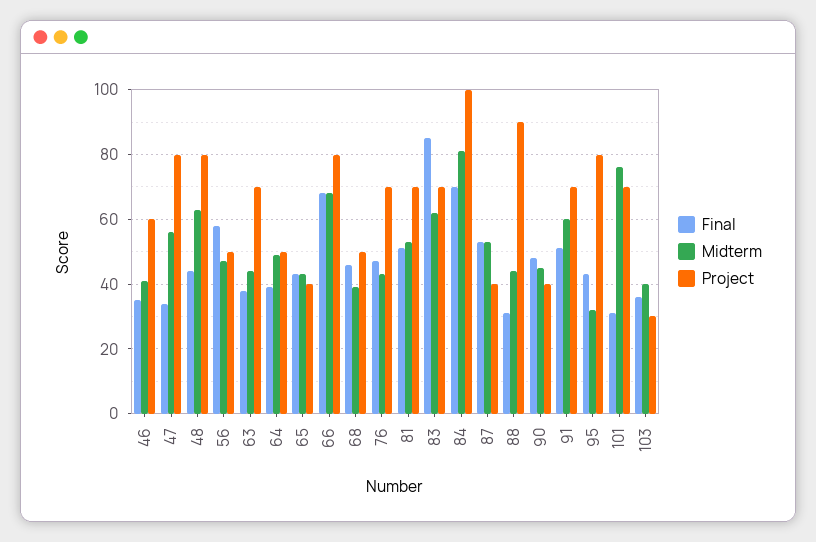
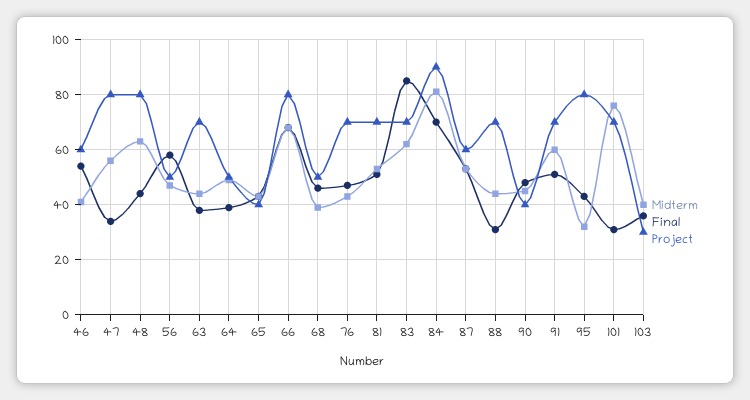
  {
    "Final": {
-     "46": 35,
+     "46": 55,
      "47": 35,
      "48": 45,
      "56": 60,
      "63": 40,
      "64": 40,
      "65": 45,
      "66": 70,
      "68": 45,
      "76": 45,
      "81": 50,
      "83": 85,
      "84": 70,
      "87": 55,
      "88": 30,
      "90": 50,
      "91": 50,
      "95": 45,
      "101": 30,
      "103": 35
    },
    "Midterm": {
      "46": 40,
      "47": 55,
      "48": 65,
      "56": 45,
      "63": 45,
      "64": 50,
      "65": 45,
      "66": 70,
      "68": 40,
      "76": 45,
      "81": 55,
      "83": 60,
      "84": 80,
      "87": 55,
      "88": 45,
      "90": 45,
      "91": 60,
      "95": 30,
      "101": 75,
      "103": 40
    },
    "Project": {
      "46": 60,
      "47": 80,
      "48": 80,
      "56": 50,
      "63": 70,
      "64": 50,
      "65": 40,
      "66": 80,
      "68": 50,
      "76": 70,
      "81": 70,
      "83": 70,
-     "84": 100,
+     "84": 90,
-     "87": 40,
+     "87": 60,
-     "88": 90,
+     "88": 70,
      "90": 40,
      "91": 70,
      "95": 80,
      "101": 70,
      "103": 30
    }
  }

